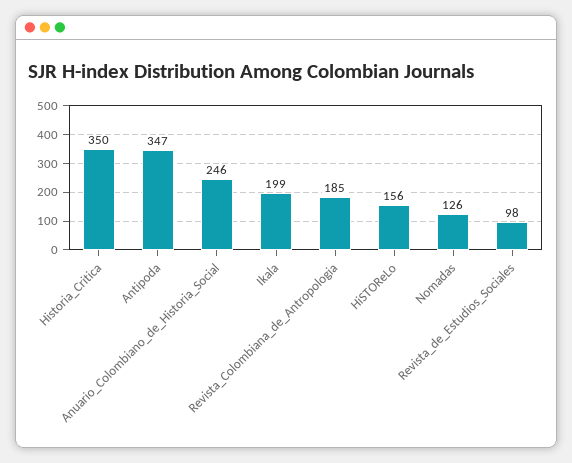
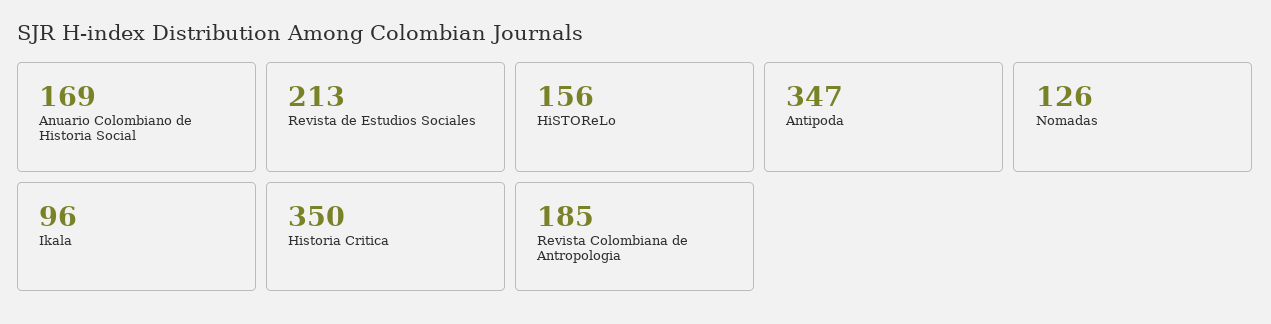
  {
    "Historia_Critica": 350,
    "Antipoda": 347,
-   "Anuario_Colombiano_de_Historia_Social": 246,
+   "Anuario_Colombiano_de_Historia_Social": 169,
-   "Ikala": 199,
+   "Ikala": 96,
    "Revista_Colombiana_de_Antropologia": 185,
    "HiSTOReLo": 156,
    "Nomadas": 126,
-   "Revista_de_Estudios_Sociales": 98
+   "Revista_de_Estudios_Sociales": 213
  }

